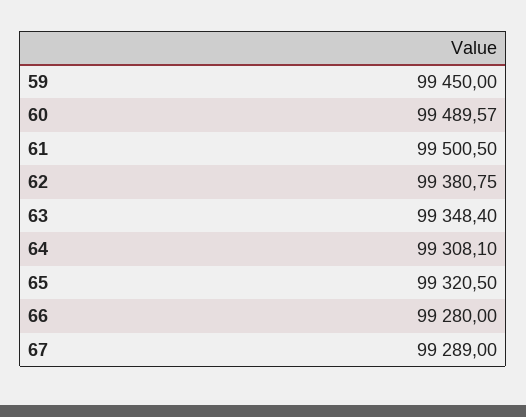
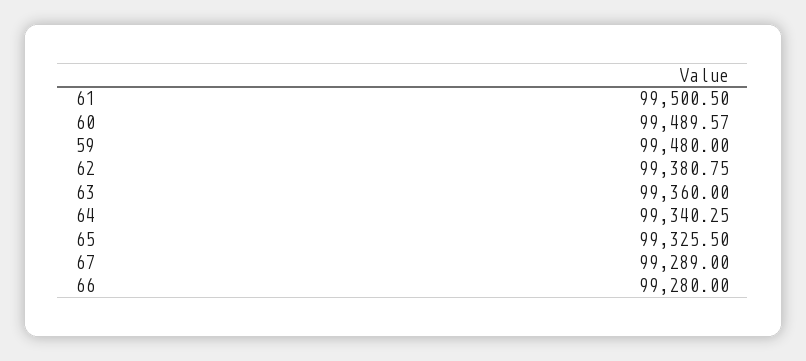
  {
-   "59": 99450,
+   "59": 99480,
    "60": 99489.57,
    "61": 99500.5,
    "62": 99380.75,
-   "63": 99348.4,
+   "63": 99360,
-   "64": 99308.1,
+   "64": 99340.25,
-   "65": 99320.5,
+   "65": 99325.5,
    "66": 99280,
    "67": 99289
  }

